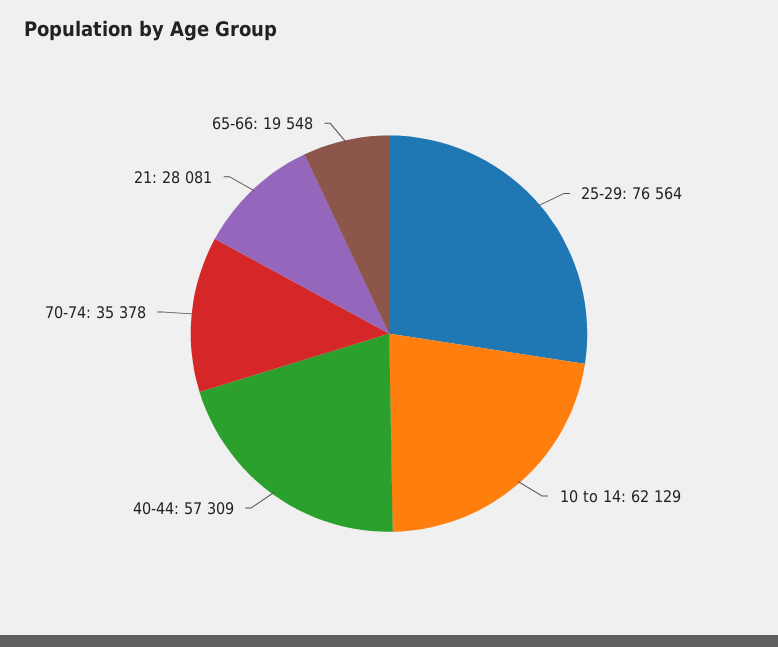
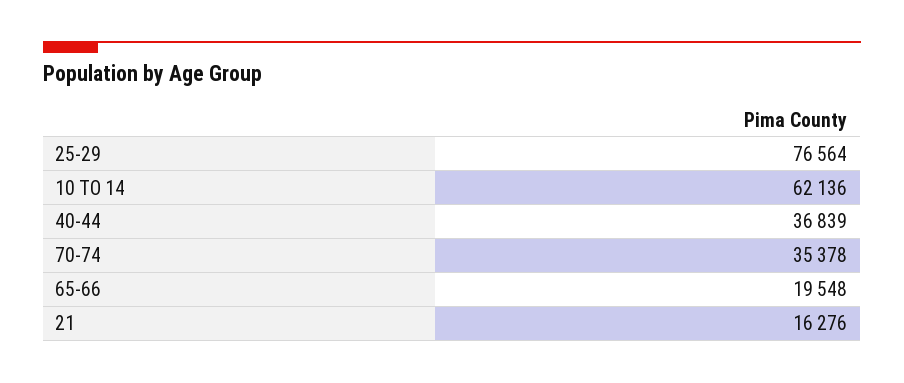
  {
    "25-29": 76564,
-   "10 to 14": 62129,
+   "10 to 14": 62136,
-   "40-44": 57309,
+   "40-44": 36839,
    "70-74": 35378,
-   "21": 28081,
+   "21": 16276,
    "65-66": 19548
  }

